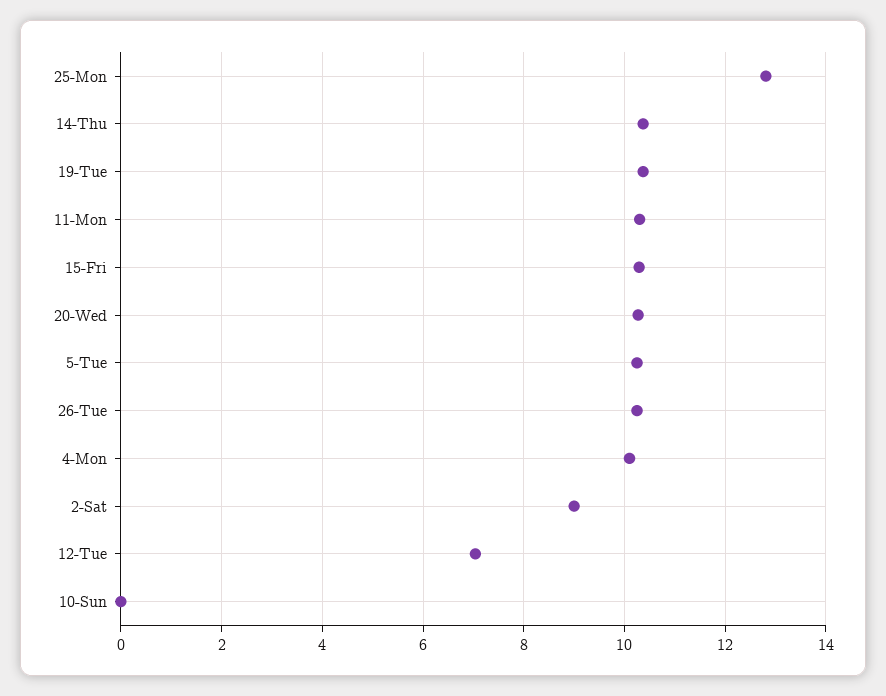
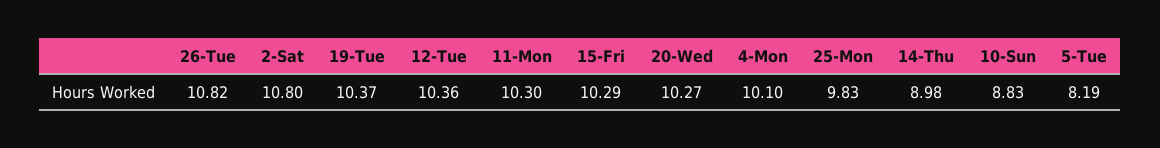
  {
-   "25-Mon": 12.8,
+   "25-Mon": 9.83,
-   "14-Thu": 10.4,
+   "14-Thu": 8.98,
    "19-Tue": 10.37,
    "11-Mon": 10.3,
    "15-Fri": 10.29,
    "20-Wed": 10.27,
-   "5-Tue": 10.2,
+   "5-Tue": 8.19,
-   "26-Tue": 10.2,
+   "26-Tue": 10.82,
    "4-Mon": 10.1,
-   "2-Sat": 9,
+   "2-Sat": 10.8,
-   "12-Tue": 7,
+   "12-Tue": 10.36,
-   "10-Sun": 0
+   "10-Sun": 8.83
  }

